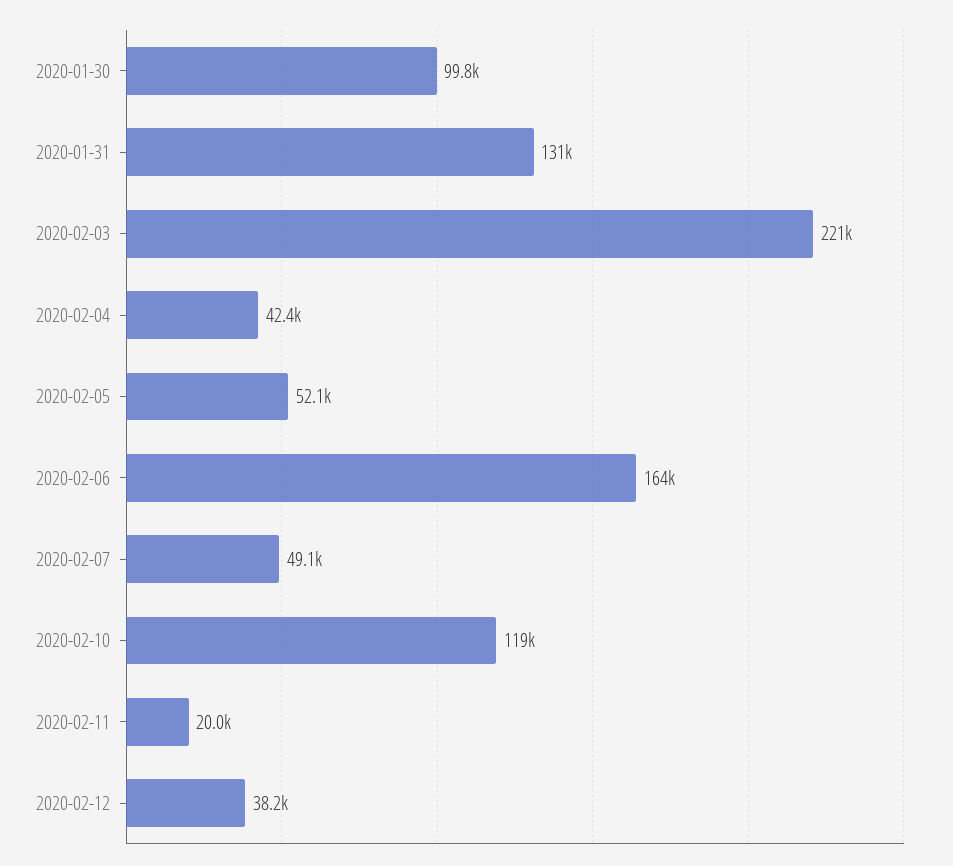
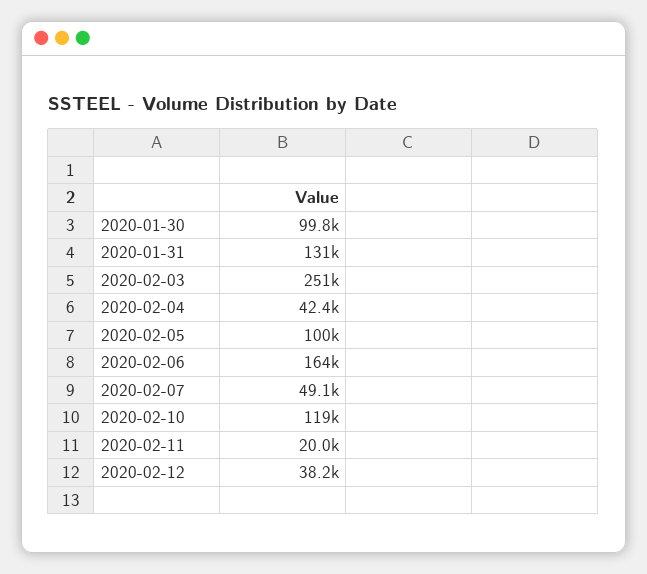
  {
    "2020-01-30": 99800,
    "2020-01-31": 131000,
-   "2020-02-03": 221000,
+   "2020-02-03": 251000,
    "2020-02-04": 42400,
-   "2020-02-05": 52100,
+   "2020-02-05": 100000,
    "2020-02-06": 164000,
    "2020-02-07": 49100,
    "2020-02-10": 119000,
    "2020-02-11": 20000,
    "2020-02-12": 38200
  }

